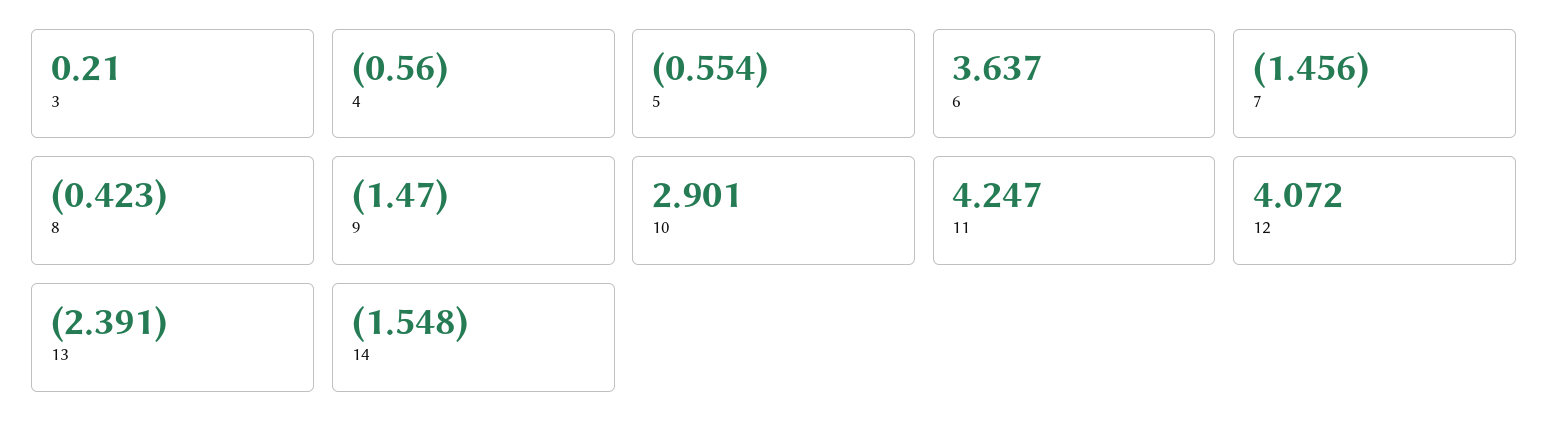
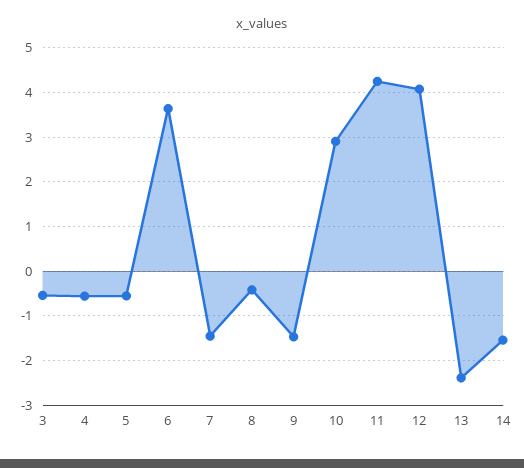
  {
-   "3": 0.21,
+   "3": -0.6,
    "4": -0.56,
    "5": -0.554,
    "6": 3.637,
    "7": -1.456,
    "8": -0.423,
    "9": -1.47,
    "10": 2.901,
    "11": 4.247,
    "12": 4.072,
    "13": -2.391,
    "14": -1.548
  }

